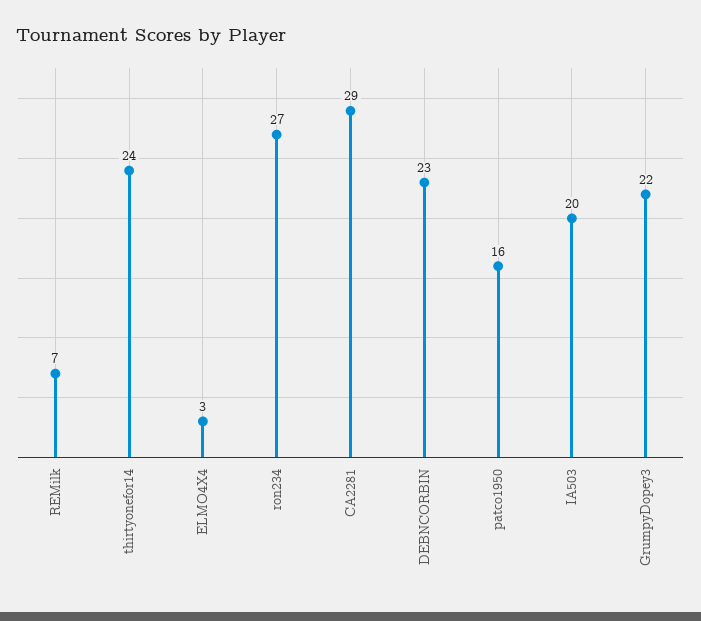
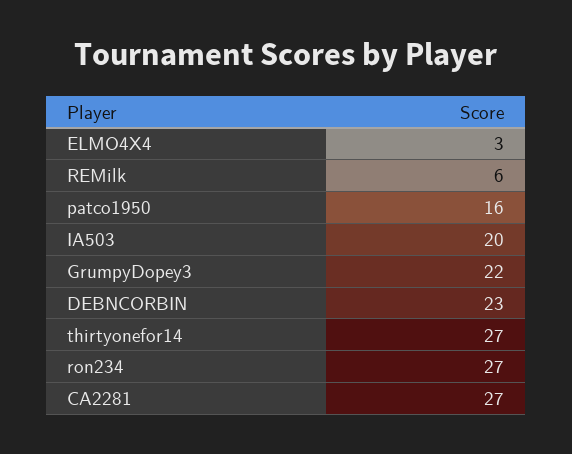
  {
-   "REMilk": 7,
+   "REMilk": 6,
-   "thirtyonefor14": 24,
+   "thirtyonefor14": 27,
    "ELMO4X4": 3,
    "ron234": 27,
-   "CA2281": 29,
+   "CA2281": 27,
    "DEBNCORBIN": 23,
    "patco1950": 16,
    "IA503": 20,
    "GrumpyDopey3": 22
  }

